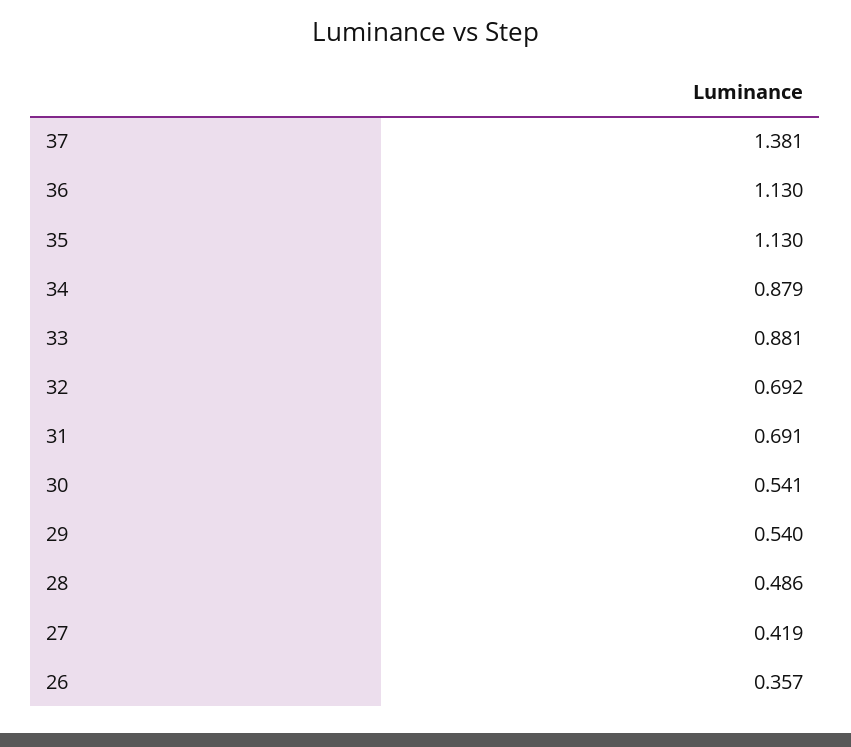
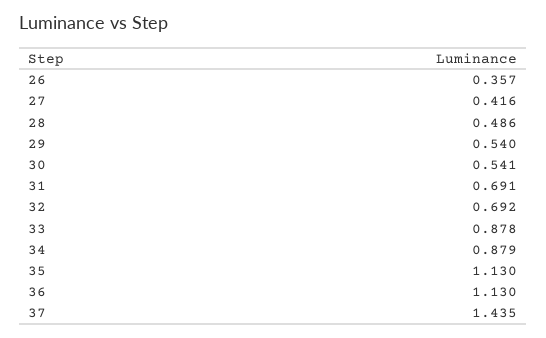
  {
-   "37": 1.381,
+   "37": 1.435,
    "36": 1.13,
    "35": 1.13,
    "34": 0.879,
-   "33": 0.881,
+   "33": 0.878,
    "32": 0.692,
    "31": 0.691,
    "30": 0.541,
    "29": 0.54,
    "28": 0.486,
-   "27": 0.419,
+   "27": 0.416,
    "26": 0.357
  }

